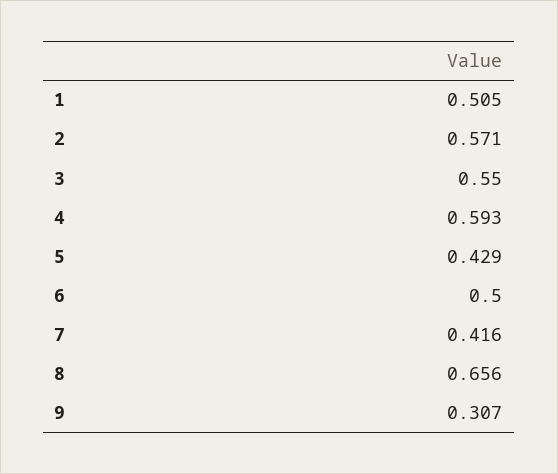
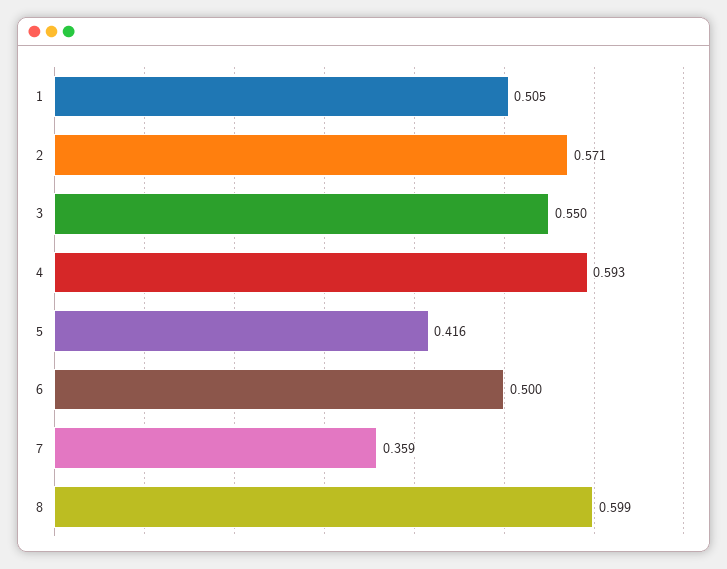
  {
    "1": 0.505,
    "2": 0.571,
    "3": 0.55,
    "4": 0.593,
-   "5": 0.429,
+   "5": 0.416,
    "6": 0.5,
-   "7": 0.416,
+   "7": 0.359,
-   "8": 0.656,
+   "8": 0.599
-   "9": 0.307
  }

